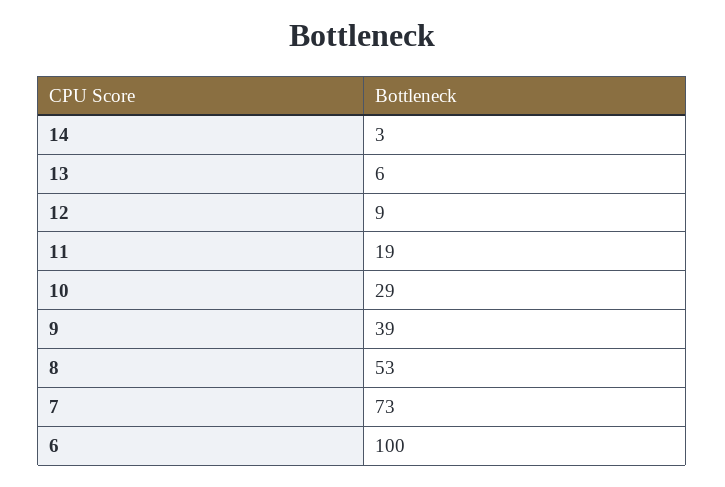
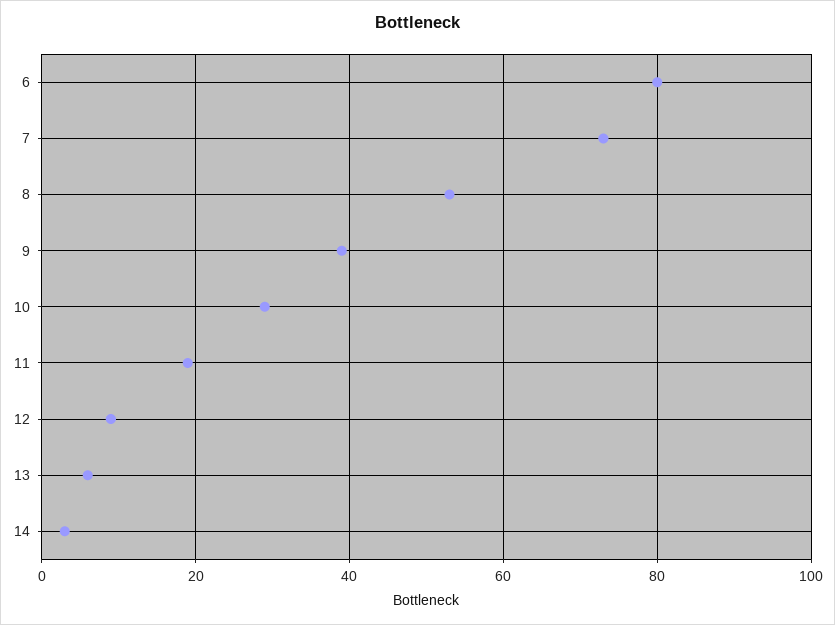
  {
    "14": 3,
    "13": 6,
    "12": 9,
    "11": 19,
    "10": 29,
    "9": 39,
    "8": 53,
    "7": 73,
-   "6": 100
+   "6": 80
  }

